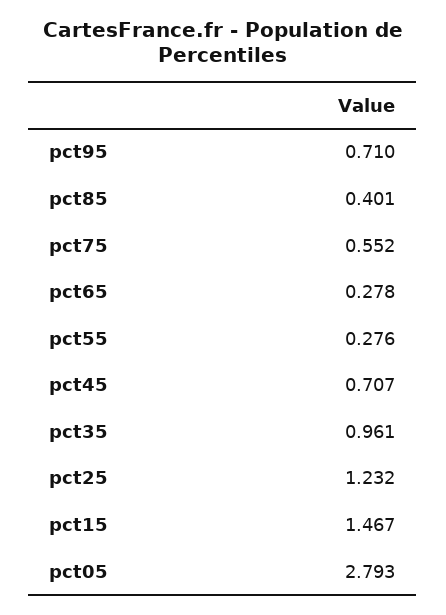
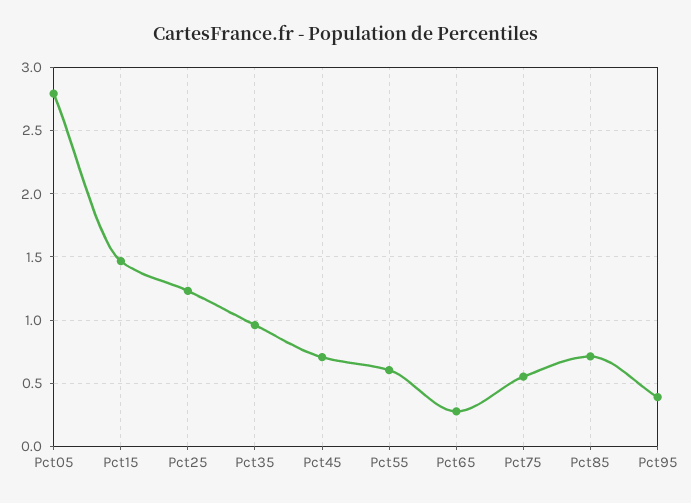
  {
-   "pct95": 0.71,
+   "pct95": 0.4,
-   "pct85": 0.401,
+   "pct85": 0.7,
    "pct75": 0.552,
    "pct65": 0.278,
-   "pct55": 0.276,
+   "pct55": 0.6,
    "pct45": 0.707,
    "pct35": 0.961,
    "pct25": 1.232,
    "pct15": 1.467,
    "pct05": 2.793
  }

